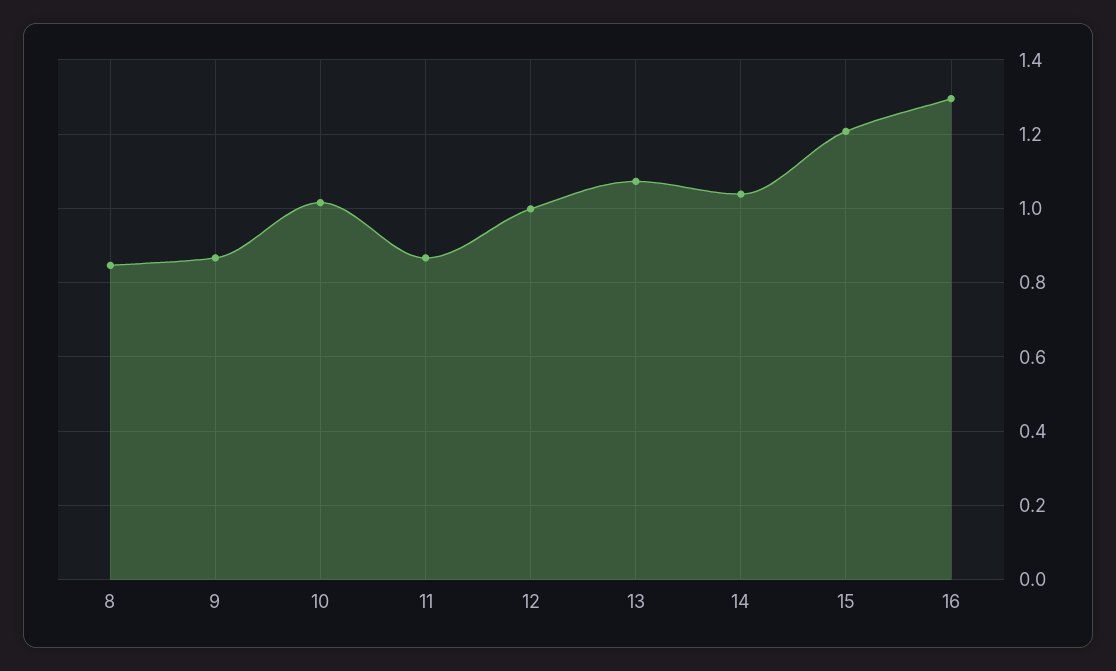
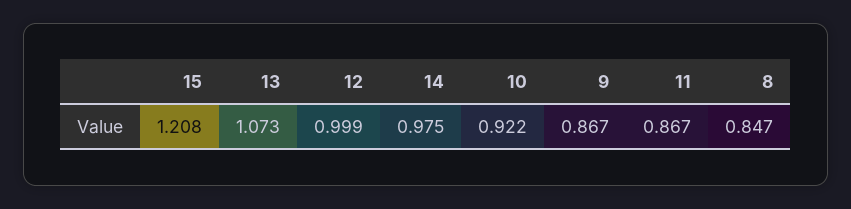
  {
    "8": 0.847,
    "9": 0.867,
-   "10": 1.02,
+   "10": 0.922,
    "11": 0.867,
    "12": 0.999,
    "13": 1.073,
-   "14": 1.04,
+   "14": 0.975,
-   "15": 1.208,
+   "15": 1.208
-   "16": 1.3
  }

